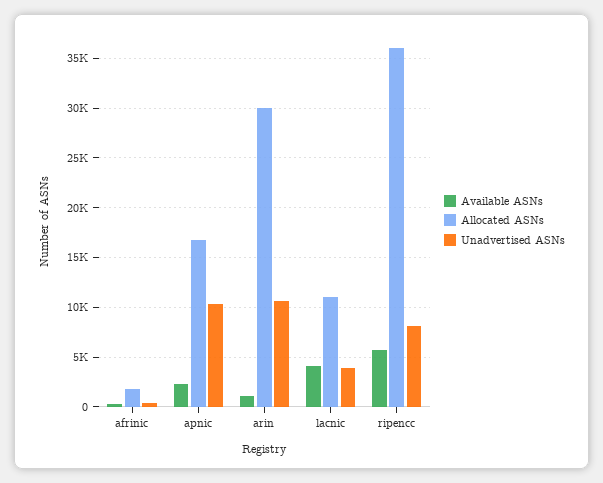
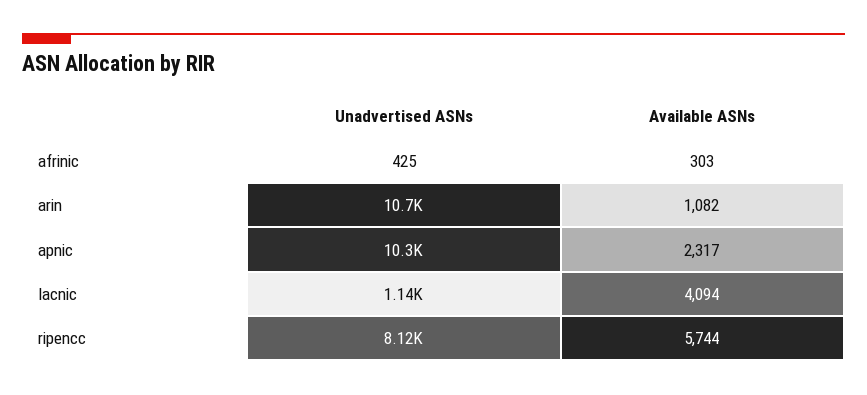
  {
    "Available ASNs": {
      "afrinic": 303,
      "apnic": 2317,
      "arin": 1082,
      "lacnic": 4094,
      "ripencc": 5744
    },
-   "Allocated ASNs": {
-     "afrinic": 2000,
-     "apnic": 17000,
-     "arin": 30000,
-     "lacnic": 11000,
-     "ripencc": 36000
-   },
    "Unadvertised ASNs": {
      "afrinic": 425,
      "apnic": 10300,
      "arin": 10700,
-     "lacnic": 4000,
+     "lacnic": 1140,
      "ripencc": 8120
    }
  }

